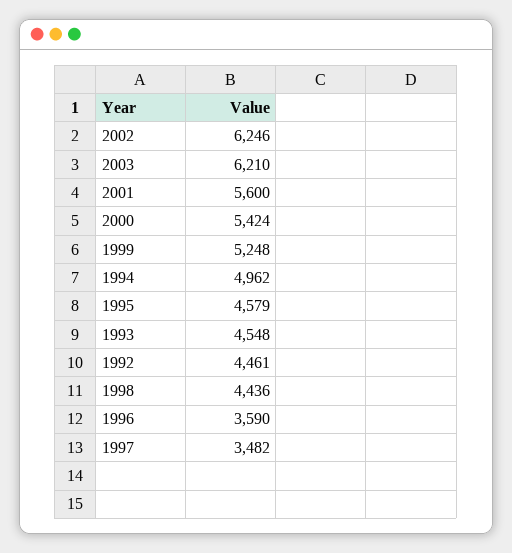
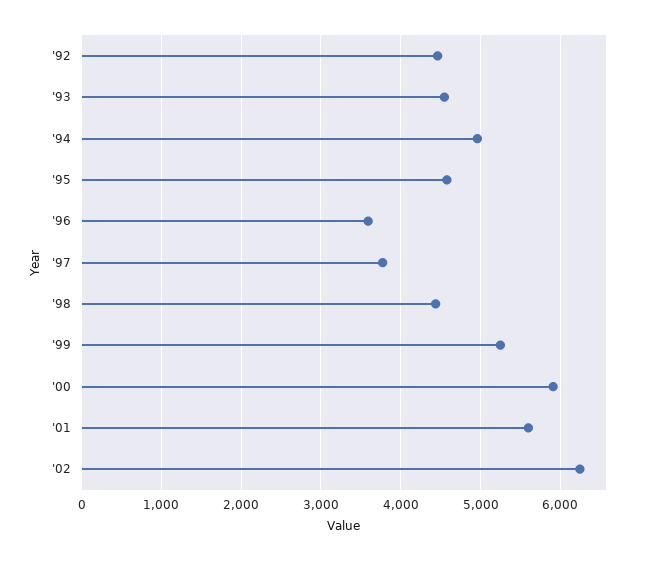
  {
    "2002": 6246,
-   "2003": 6210,
    "2001": 5600,
-   "2000": 5424,
+   "2000": 5900,
    "1999": 5248,
    "1994": 4962,
    "1995": 4579,
    "1993": 4548,
    "1992": 4461,
    "1998": 4436,
    "1996": 3590,
-   "1997": 3482
+   "1997": 3800
  }

